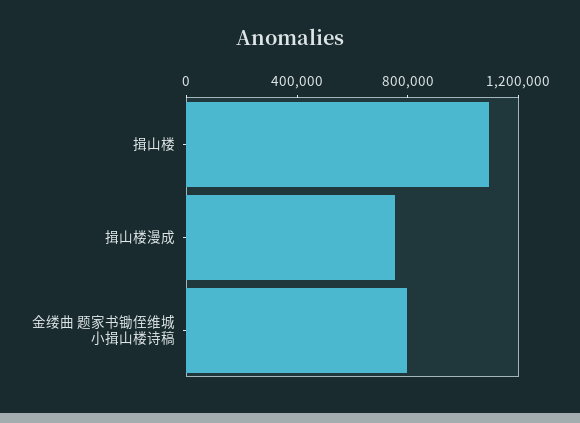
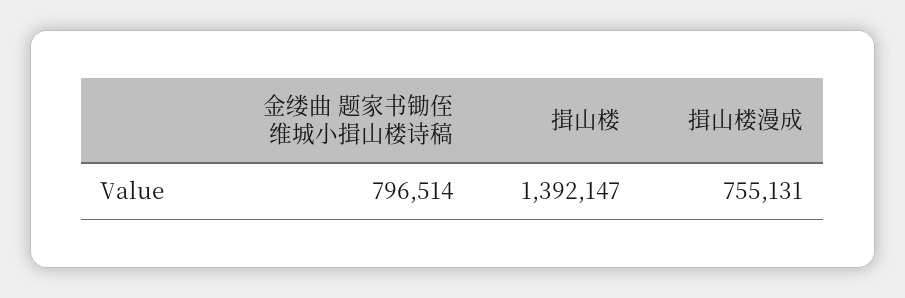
  {
-   "揖山楼": 1100000,
+   "揖山楼": 1392147,
    "揖山楼漫成": 755131,
    "金缕曲 题家书锄侄维城小揖山楼诗稿": 796514
  }

